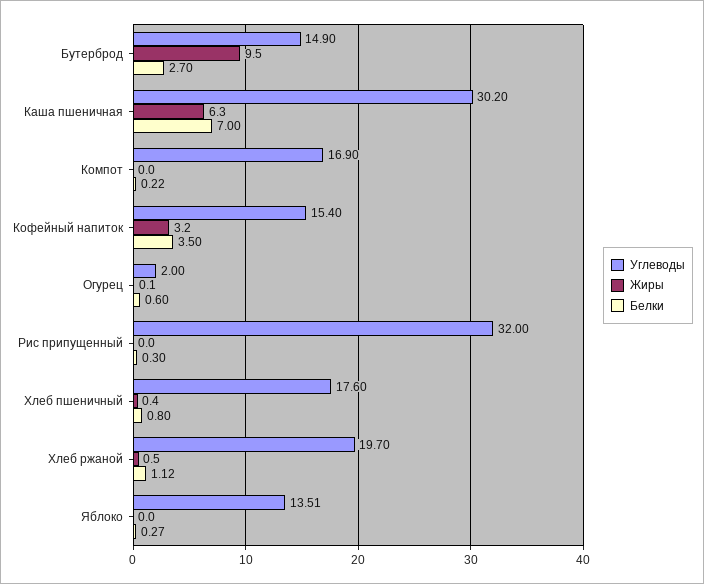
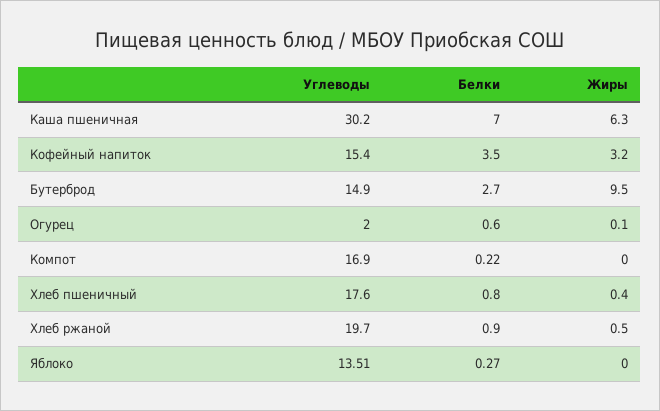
  {
    "Углеводы": {
      "Бутерброд": 14.9,
      "Каша пшеничная": 30.2,
      "Компот": 16.9,
      "Кофейный напиток": 15.4,
      "Огурец": 2,
-     "Рис припущенный": 32,
      "Хлеб пшеничный": 17.6,
      "Хлеб ржаной": 19.7,
      "Яблоко": 13.51
    },
    "Жиры": {
      "Бутерброд": 9.5,
      "Каша пшеничная": 6.3,
      "Компот": 0,
      "Кофейный напиток": 3.2,
      "Огурец": 0.1,
-     "Рис припущенный": 0,
      "Хлеб пшеничный": 0.4,
      "Хлеб ржаной": 0.5,
      "Яблоко": 0
    },
    "Белки": {
      "Бутерброд": 2.7,
      "Каша пшеничная": 7,
      "Компот": 0.22,
      "Кофейный напиток": 3.5,
      "Огурец": 0.6,
-     "Рис припущенный": 0.3,
      "Хлеб пшеничный": 0.8,
-     "Хлеб ржаной": 1.12,
+     "Хлеб ржаной": 0.9,
      "Яблоко": 0.27
    }
  }

